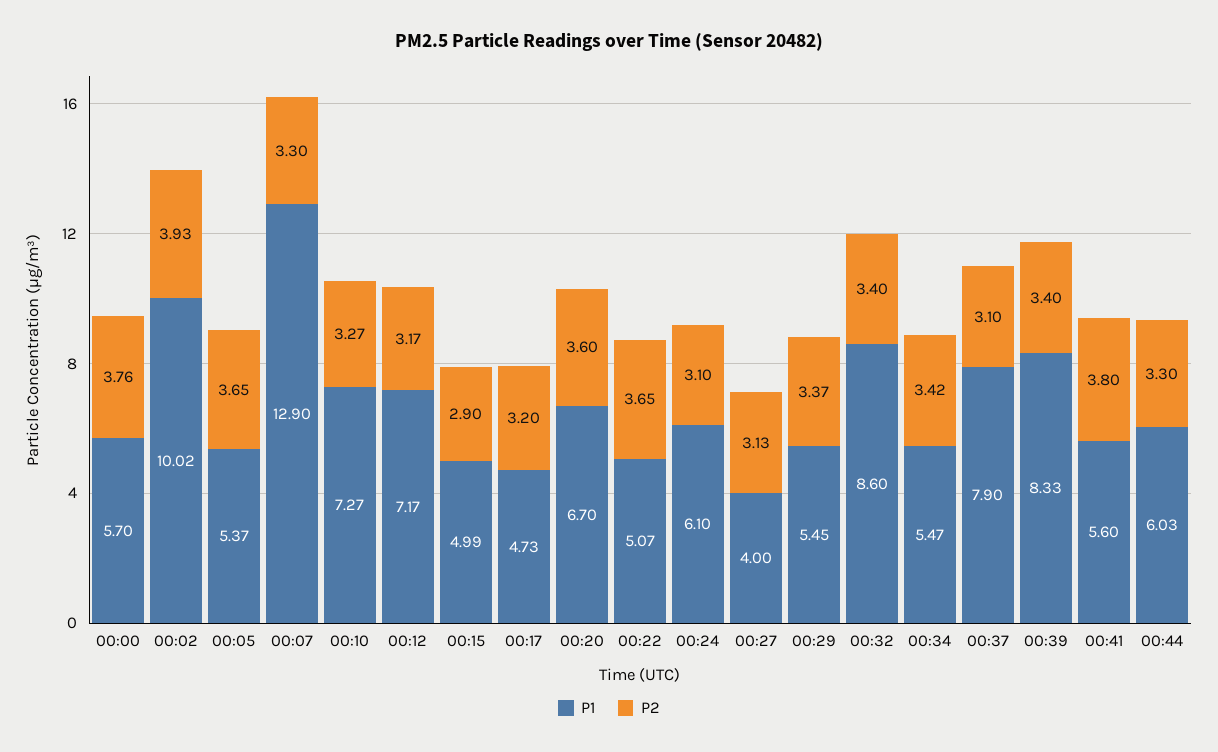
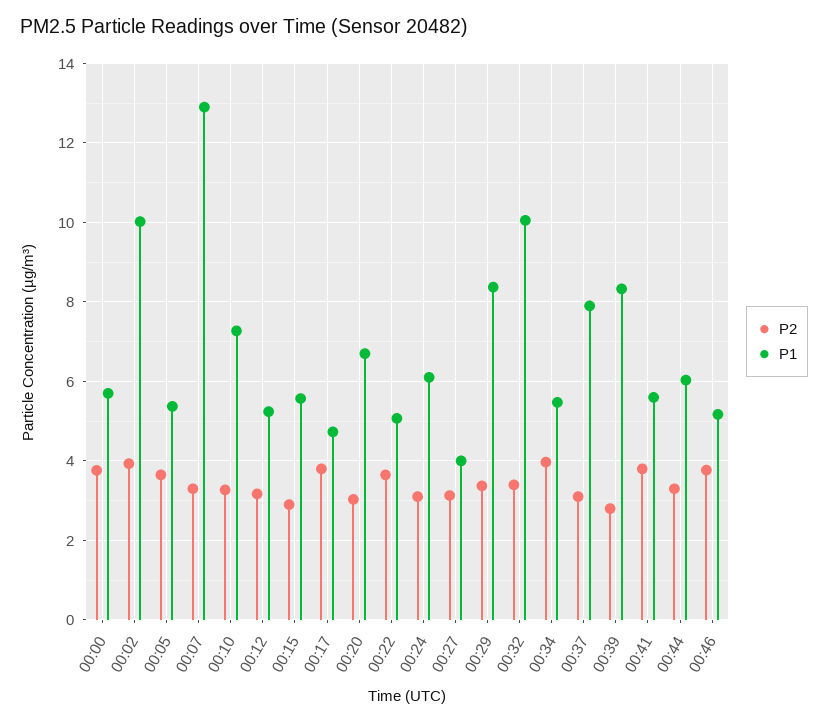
  {
    "P1": {
      "00:00": 5.7,
      "00:02": 10.02,
      "00:05": 5.37,
      "00:07": 12.9,
      "00:10": 7.27,
-     "00:12": 7.17,
+     "00:12": 5.2,
-     "00:15": 4.99,
+     "00:15": 5.6,
      "00:17": 4.73,
      "00:20": 6.7,
      "00:22": 5.07,
      "00:24": 6.1,
      "00:27": 4,
-     "00:29": 5.45,
+     "00:29": 8.4,
-     "00:32": 8.6,
+     "00:32": 10,
      "00:34": 5.47,
      "00:37": 7.9,
      "00:39": 8.33,
      "00:41": 5.6,
-     "00:44": 6.03
+     "00:44": 6.03,
+     "00:46": 5.2
    },
    "P2": {
      "00:00": 3.76,
      "00:02": 3.93,
      "00:05": 3.65,
      "00:07": 3.3,
      "00:10": 3.27,
      "00:12": 3.17,
      "00:15": 2.9,
-     "00:17": 3.2,
+     "00:17": 3.8,
-     "00:20": 3.6,
+     "00:20": 3,
      "00:22": 3.65,
      "00:24": 3.1,
      "00:27": 3.13,
      "00:29": 3.37,
      "00:32": 3.4,
-     "00:34": 3.42,
+     "00:34": 4,
      "00:37": 3.1,
-     "00:39": 3.4,
+     "00:39": 2.8,
      "00:41": 3.8,
-     "00:44": 3.3
+     "00:44": 3.3,
+     "00:46": 3.8
    }
  }

